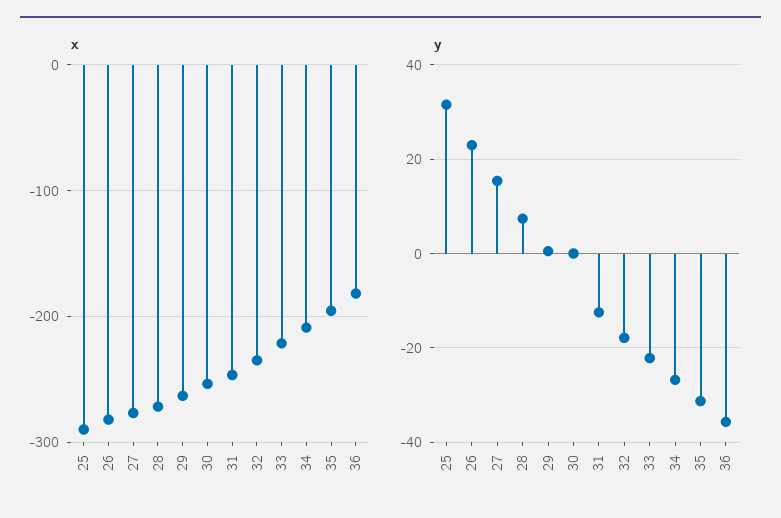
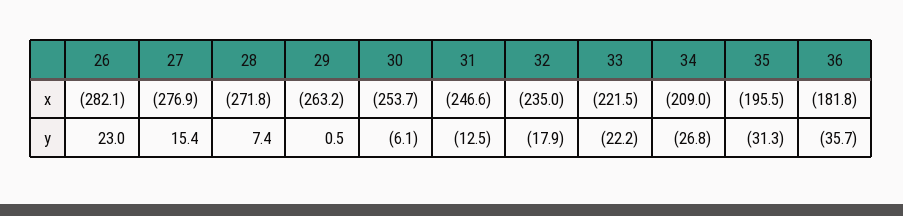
  {
    "x": {
-     "25": -290,
      "26": -282.1,
      "27": -276.9,
      "28": -271.8,
      "29": -263.2,
      "30": -253.7,
      "31": -246.6,
      "32": -235,
      "33": -221.5,
      "34": -209,
      "35": -195.5,
      "36": -181.8
    },
    "y": {
-     "25": 32,
      "26": 23,
      "27": 15.4,
      "28": 7.4,
      "29": 0.5,
-     "30": 0,
+     "30": -6.1,
      "31": -12.5,
      "32": -17.9,
      "33": -22.2,
      "34": -26.8,
      "35": -31.3,
      "36": -35.7
    }
  }

